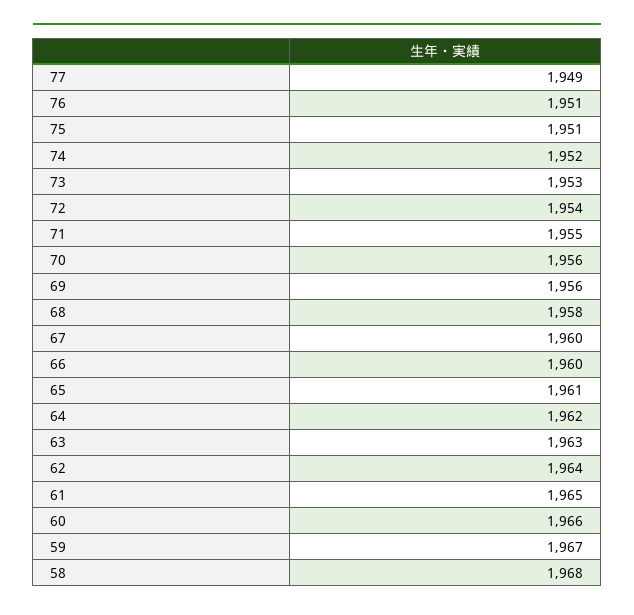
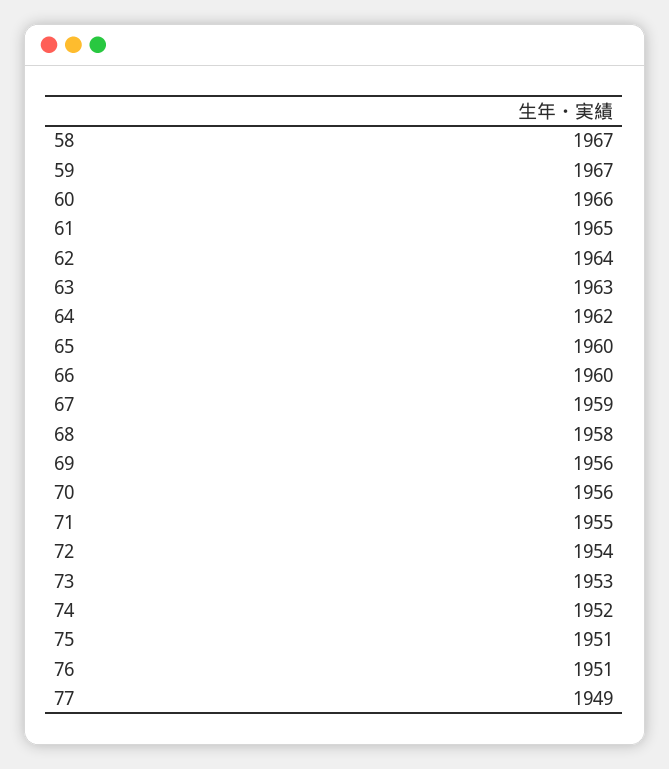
  {
    "77": 1949,
    "76": 1951,
    "75": 1951,
    "74": 1952,
    "73": 1953,
    "72": 1954,
    "71": 1955,
    "70": 1956,
    "69": 1956,
    "68": 1958,
-   "67": 1960,
+   "67": 1959,
    "66": 1960,
-   "65": 1961,
+   "65": 1960,
    "64": 1962,
    "63": 1963,
    "62": 1964,
    "61": 1965,
    "60": 1966,
    "59": 1967,
-   "58": 1968
+   "58": 1967
  }

